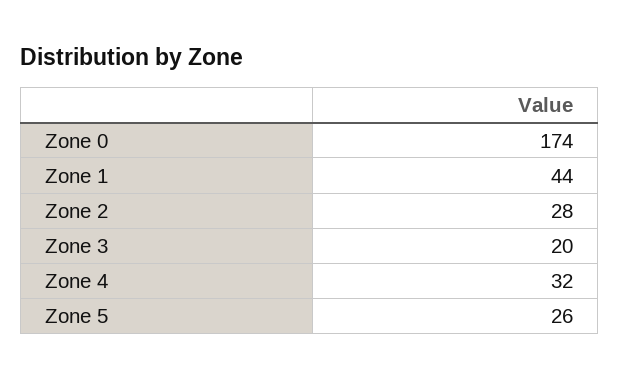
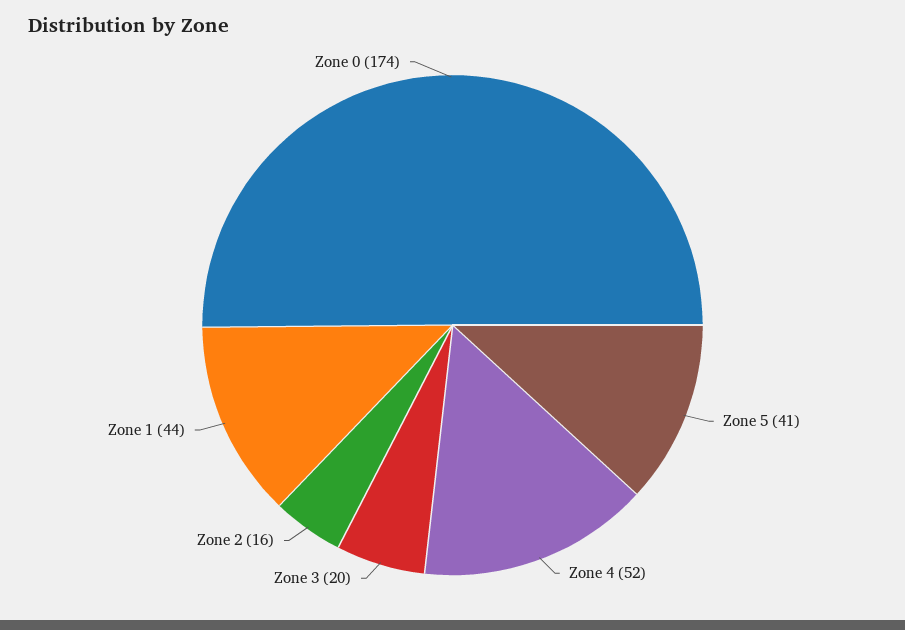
  {
    "Zone 0": 174,
    "Zone 1": 44,
-   "Zone 2": 28,
+   "Zone 2": 16,
    "Zone 3": 20,
-   "Zone 4": 32,
+   "Zone 4": 52,
-   "Zone 5": 26
+   "Zone 5": 41
  }

